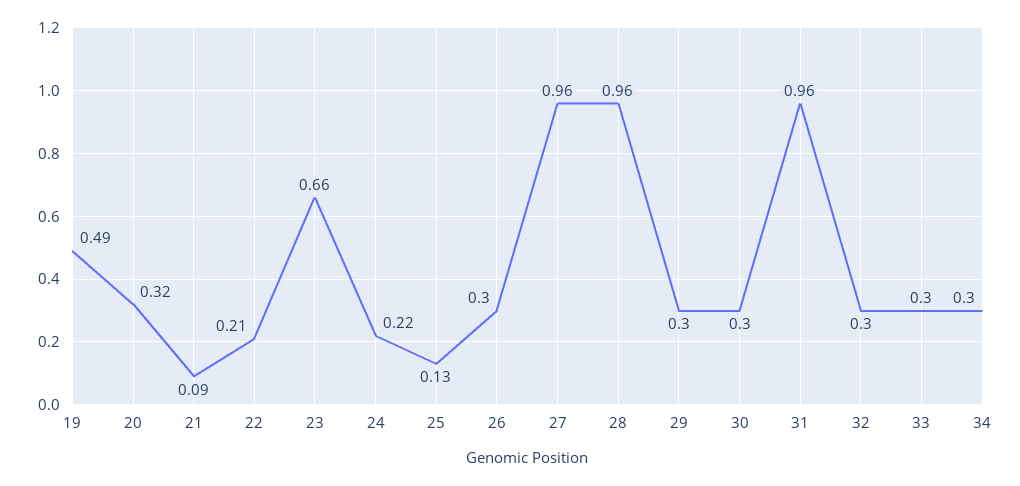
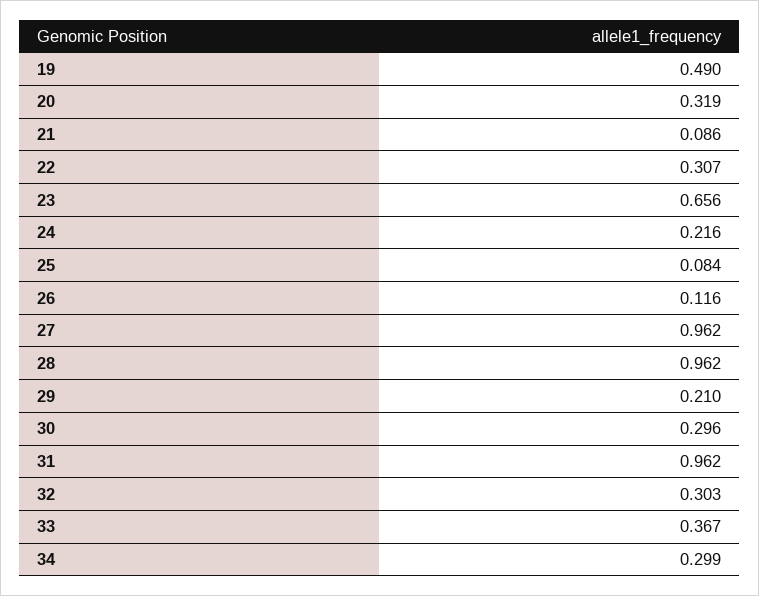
  {
    "19": 0.49,
    "20": 0.319,
    "21": 0.086,
-   "22": 0.21,
+   "22": 0.307,
    "23": 0.656,
    "24": 0.216,
-   "25": 0.13,
+   "25": 0.084,
-   "26": 0.3,
+   "26": 0.116,
    "27": 0.962,
    "28": 0.962,
-   "29": 0.3,
+   "29": 0.21,
    "30": 0.296,
    "31": 0.962,
    "32": 0.303,
-   "33": 0.3,
+   "33": 0.367,
    "34": 0.299
  }

